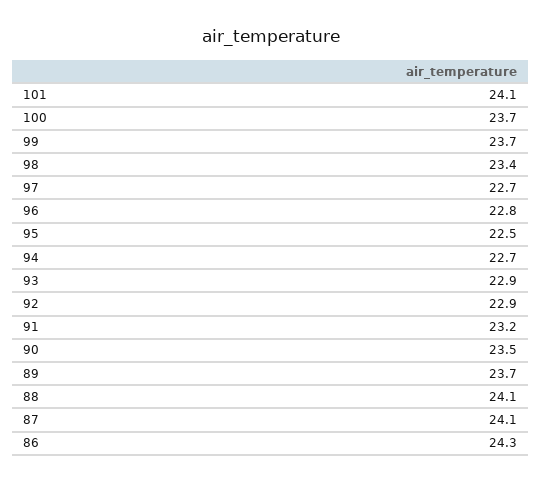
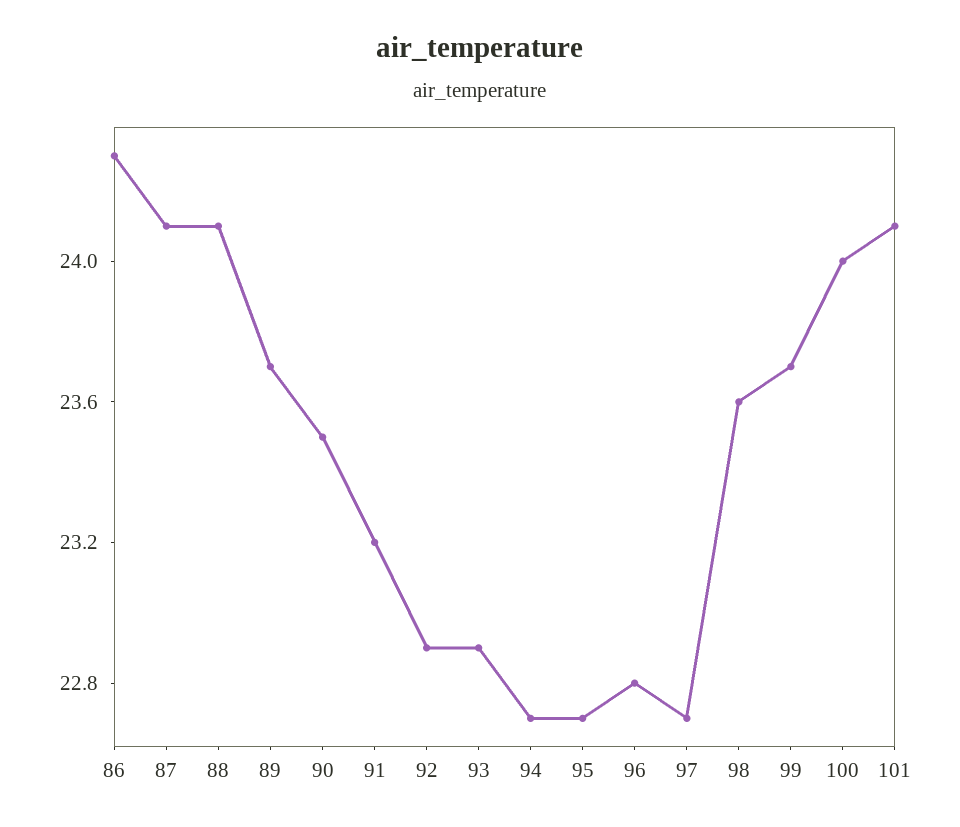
  {
    "101": 24.1,
-   "100": 23.7,
+   "100": 24,
    "99": 23.7,
-   "98": 23.4,
+   "98": 23.6,
    "97": 22.7,
    "96": 22.8,
-   "95": 22.5,
+   "95": 22.7,
    "94": 22.7,
    "93": 22.9,
    "92": 22.9,
    "91": 23.2,
    "90": 23.5,
    "89": 23.7,
    "88": 24.1,
    "87": 24.1,
    "86": 24.3
  }

